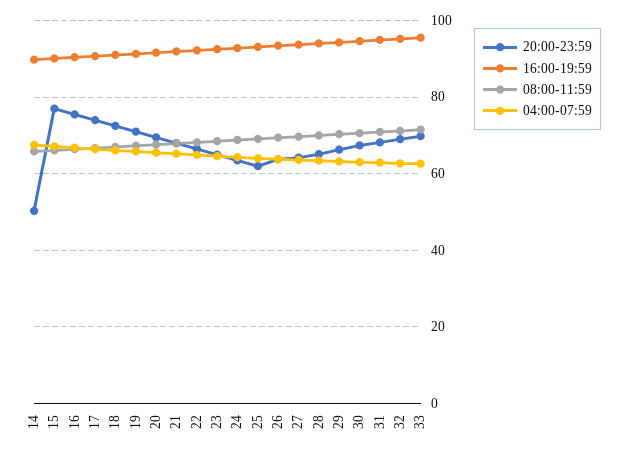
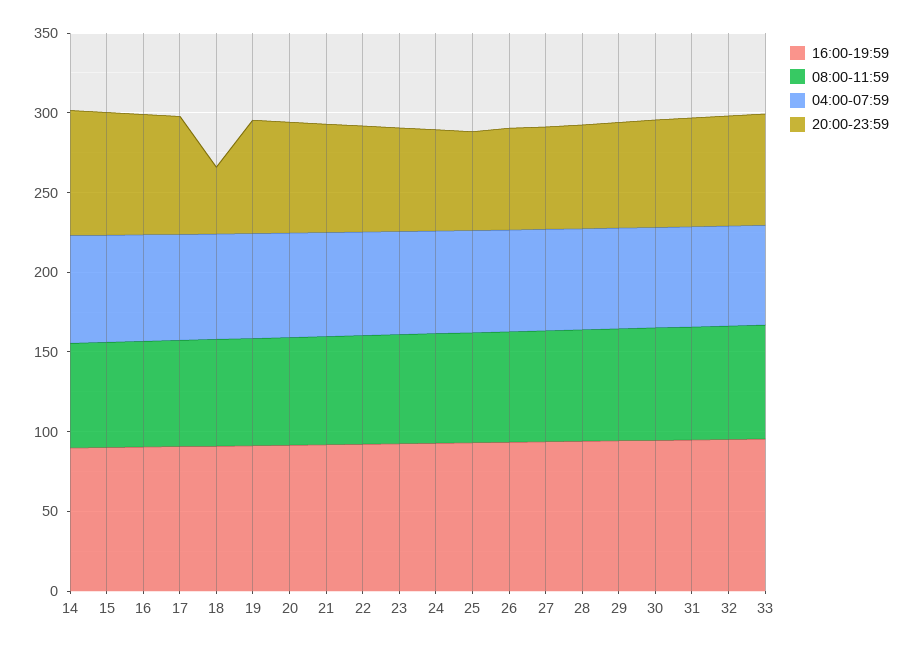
  {
    "20:00-23:59": {
-     "14": 50,
+     "14": 80,
      "15": 78,
      "16": 76,
      "17": 74,
-     "18": 72,
+     "18": 40,
      "19": 72,
      "20": 70,
      "21": 68,
      "22": 66,
      "23": 66,
      "24": 64,
      "25": 62,
      "26": 64,
      "27": 64,
      "28": 66,
      "29": 66,
      "30": 68,
      "31": 68,
      "32": 70,
      "33": 70
    },
    "16:00-19:59": {
      "14": 90,
      "15": 90,
      "16": 90,
      "17": 90,
      "18": 92,
      "19": 92,
      "20": 92,
      "21": 92,
      "22": 92,
      "23": 92,
      "24": 92,
      "25": 94,
      "26": 94,
      "27": 94,
      "28": 94,
      "29": 94,
      "30": 94,
      "31": 94,
      "32": 96,
      "33": 96
    },
    "08:00-11:59": {
      "14": 66,
      "15": 66,
      "16": 66,
      "17": 66,
      "18": 68,
      "19": 68,
      "20": 68,
      "21": 68,
      "22": 68,
      "23": 68,
      "24": 68,
      "25": 70,
      "26": 70,
      "27": 70,
      "28": 70,
      "29": 70,
      "30": 70,
      "31": 70,
      "32": 72,
      "33": 72
    },
    "04:00-07:59": {
      "14": 68,
      "15": 68,
      "16": 66,
      "17": 66,
      "18": 66,
      "19": 66,
      "20": 66,
      "21": 66,
      "22": 64,
      "23": 64,
      "24": 64,
      "25": 64,
      "26": 64,
      "27": 64,
      "28": 64,
      "29": 64,
      "30": 64,
      "31": 62,
      "32": 62,
      "33": 62
    }
  }

